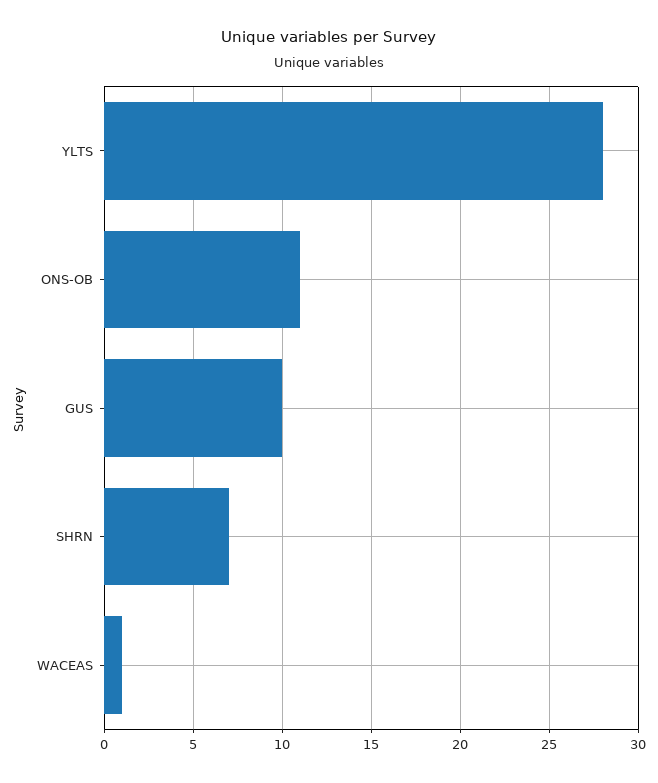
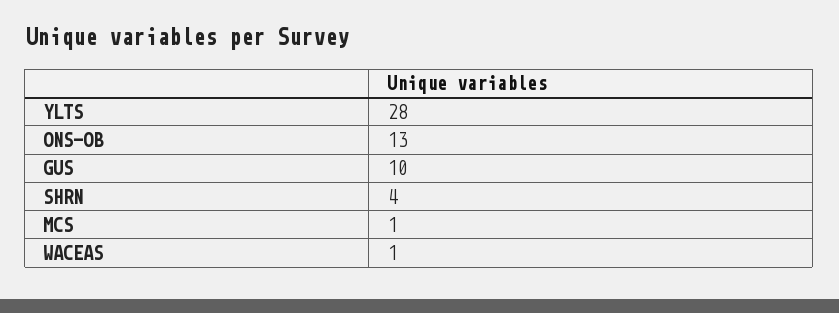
  {
    "YLTS": 28,
-   "ONS-OB": 11,
+   "ONS-OB": 13,
    "GUS": 10,
-   "SHRN": 7,
+   "SHRN": 4,
-   "WACEAS": 1
+   "WACEAS": 1,
+   "MCS": 1
  }

